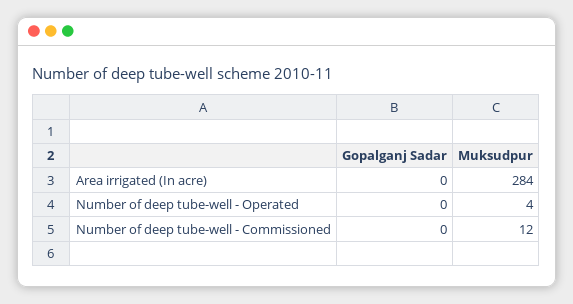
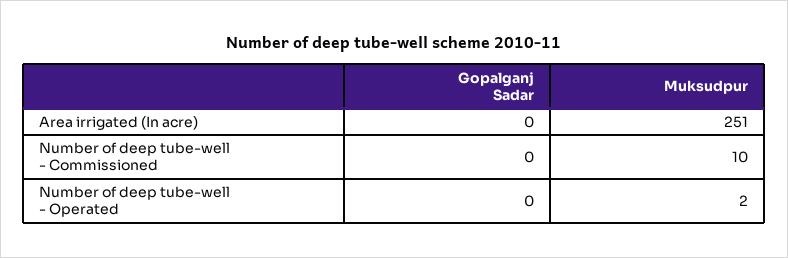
  {
    "Gopalganj Sadar": {
      "Area irrigated (In acre)": 0,
      "Number of deep tube-well - Operated": 0,
      "Number of deep tube-well - Commissioned": 0
    },
    "Muksudpur": {
-     "Area irrigated (In acre)": 284,
+     "Area irrigated (In acre)": 251,
-     "Number of deep tube-well - Operated": 4,
+     "Number of deep tube-well - Operated": 2,
-     "Number of deep tube-well - Commissioned": 12
+     "Number of deep tube-well - Commissioned": 10
    }
  }

